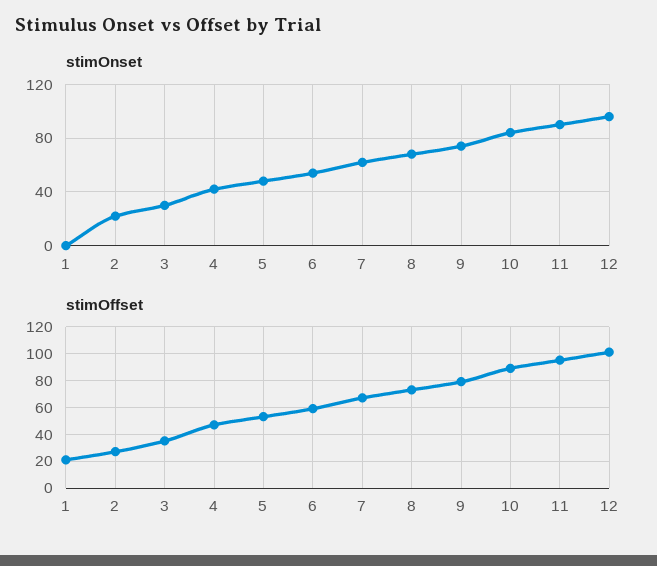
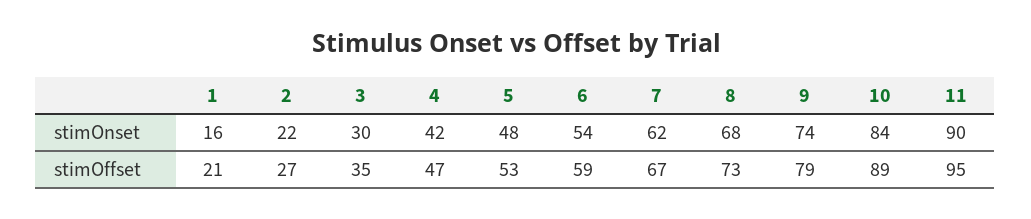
  {
    "stimOnset": {
-     "1": 0,
+     "1": 16,
      "2": 22,
      "3": 30,
      "4": 42,
      "5": 48,
      "6": 54,
      "7": 62,
      "8": 68,
      "9": 74,
      "10": 84,
-     "11": 90,
+     "11": 90
-     "12": 95
    },
    "stimOffset": {
      "1": 21,
      "2": 27,
      "3": 35,
      "4": 47,
      "5": 53,
      "6": 59,
      "7": 67,
      "8": 73,
      "9": 79,
      "10": 89,
-     "11": 95,
+     "11": 95
-     "12": 100
    }
  }

